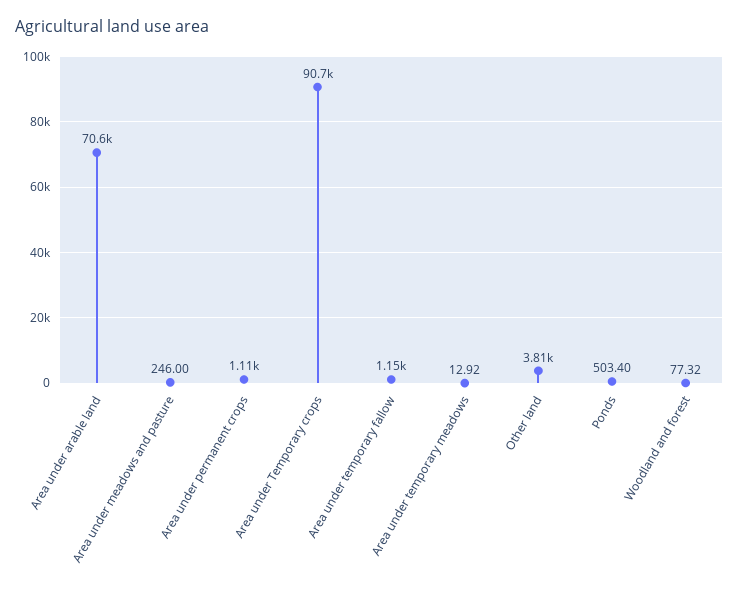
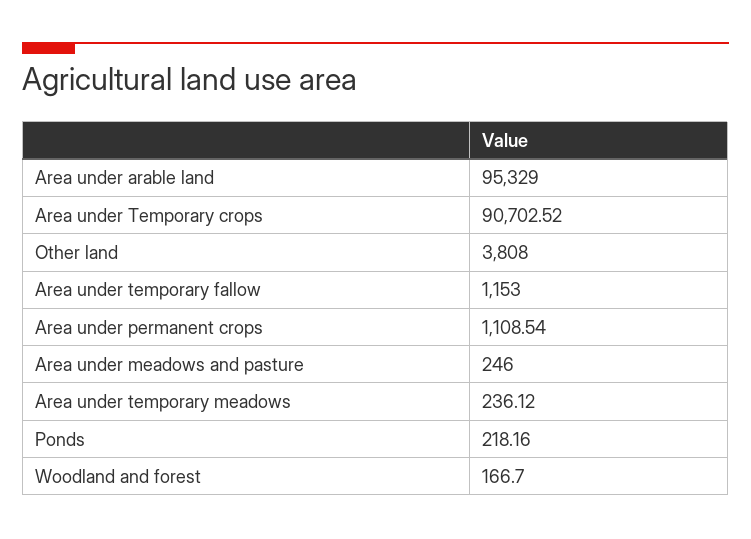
  {
-   "Area under arable land": 70600,
+   "Area under arable land": 95329,
    "Area under meadows and pasture": 246,
    "Area under permanent crops": 1108.54,
    "Area under Temporary crops": 90702.52,
    "Area under temporary fallow": 1153,
-   "Area under temporary meadows": 12.92,
+   "Area under temporary meadows": 236.12,
    "Other land": 3808,
-   "Ponds": 503.4,
+   "Ponds": 218.16,
-   "Woodland and forest": 77.32
+   "Woodland and forest": 166.7
  }

